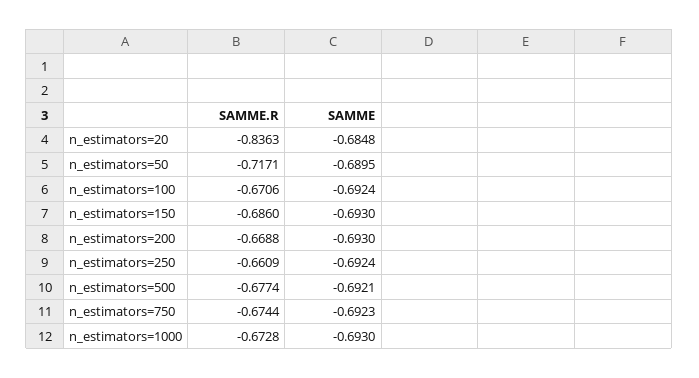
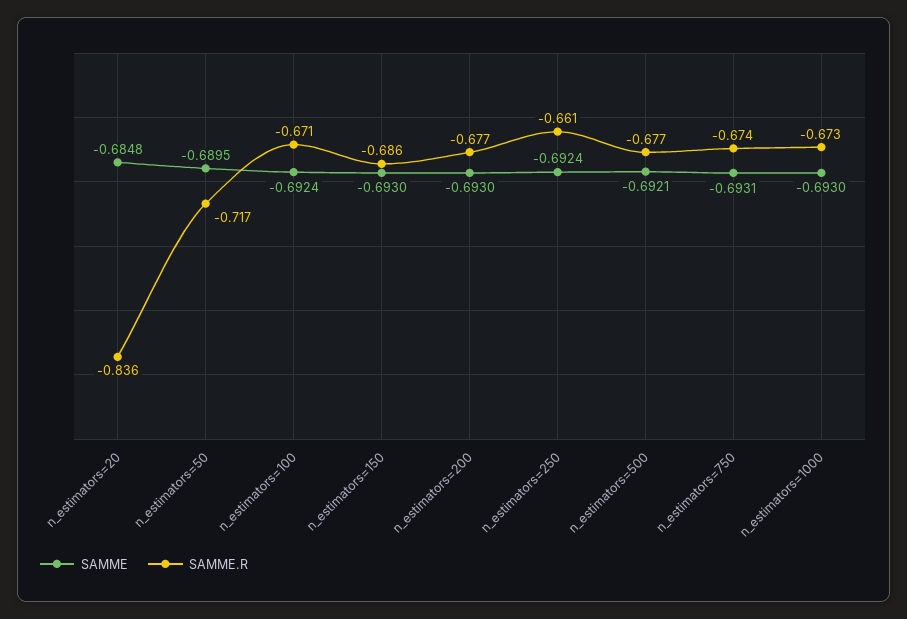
  {
    "SAMME.R": {
      "n_estimators=20": -0.8363,
      "n_estimators=50": -0.7171,
      "n_estimators=100": -0.6706,
      "n_estimators=150": -0.686,
-     "n_estimators=200": -0.6688,
+     "n_estimators=200": -0.677,
      "n_estimators=250": -0.6609,
      "n_estimators=500": -0.6774,
      "n_estimators=750": -0.6744,
      "n_estimators=1000": -0.6728
    },
    "SAMME": {
      "n_estimators=20": -0.6848,
      "n_estimators=50": -0.6895,
      "n_estimators=100": -0.6924,
      "n_estimators=150": -0.693,
      "n_estimators=200": -0.693,
      "n_estimators=250": -0.6924,
      "n_estimators=500": -0.6921,
-     "n_estimators=750": -0.6923,
+     "n_estimators=750": -0.6931,
      "n_estimators=1000": -0.693
    }
  }

